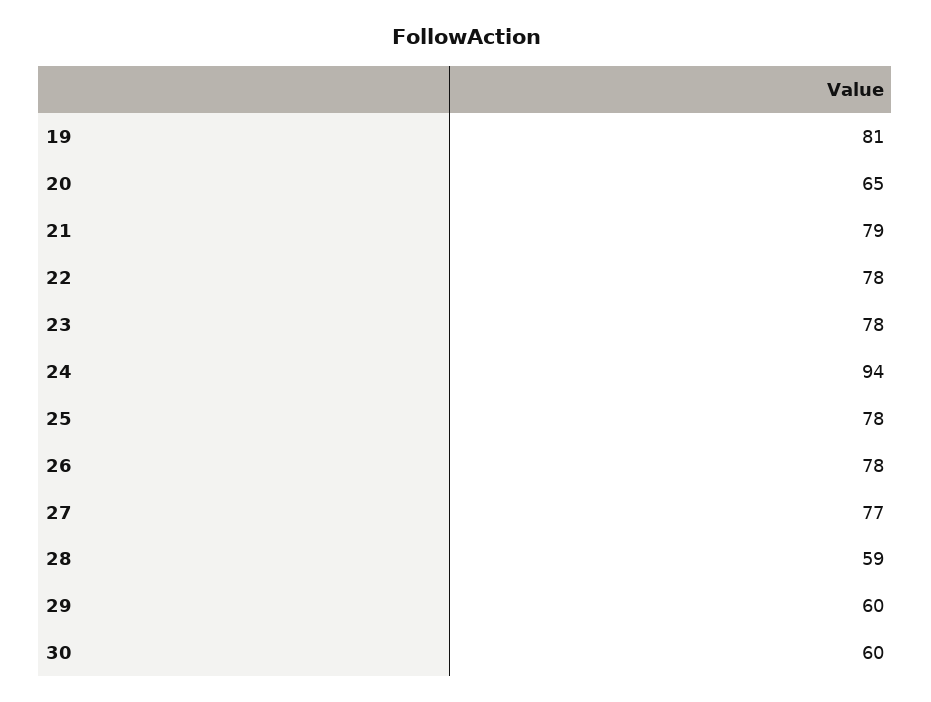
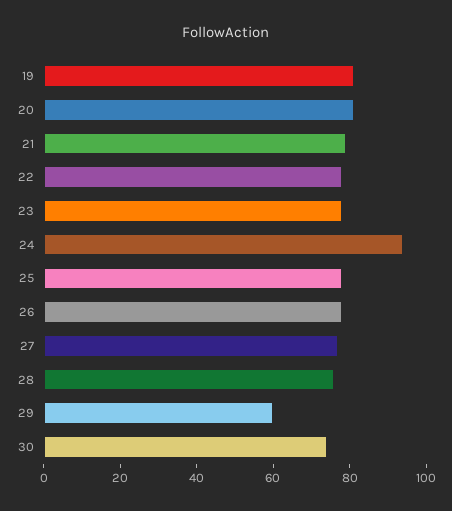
  {
    "19": 81,
-   "20": 65,
+   "20": 80,
    "21": 79,
    "22": 78,
    "23": 78,
    "24": 94,
    "25": 78,
    "26": 78,
    "27": 77,
-   "28": 59,
+   "28": 75,
    "29": 60,
-   "30": 60
+   "30": 75
  }

